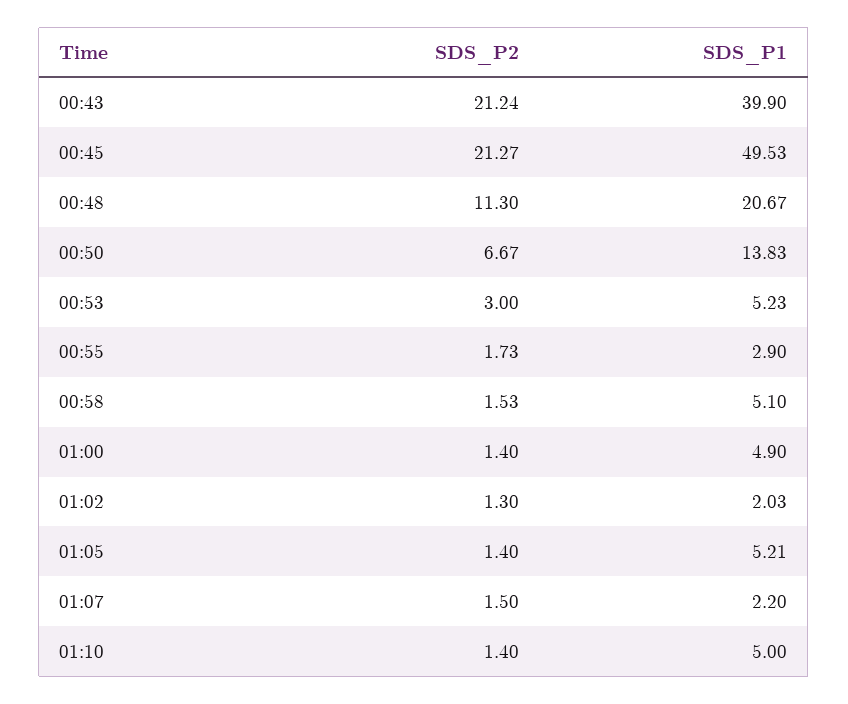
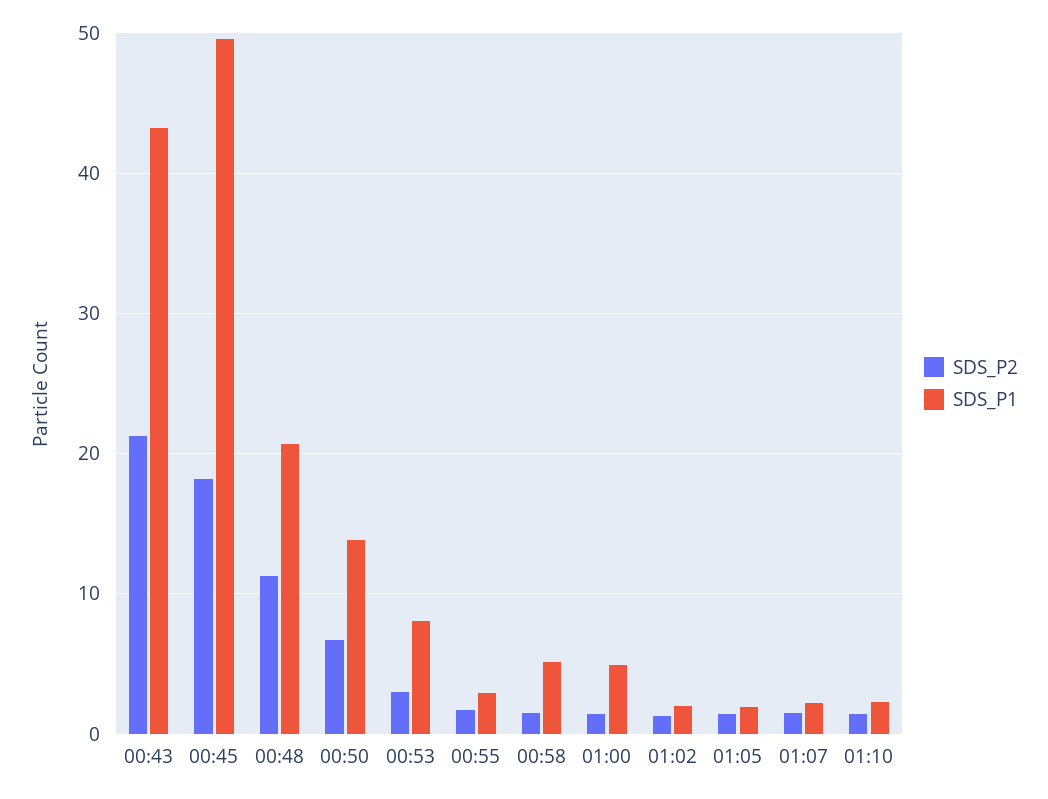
  {
    "SDS_P2": {
      "00:43": 21.24,
-     "00:45": 21.27,
+     "00:45": 18,
      "00:48": 11.3,
      "00:50": 6.67,
      "00:53": 3,
      "00:55": 1.73,
      "00:58": 1.53,
      "01:00": 1.4,
      "01:02": 1.3,
      "01:05": 1.4,
      "01:07": 1.5,
      "01:10": 1.4
    },
    "SDS_P1": {
-     "00:43": 39.9,
+     "00:43": 43,
      "00:45": 49.53,
      "00:48": 20.67,
      "00:50": 13.83,
-     "00:53": 5.23,
+     "00:53": 8,
      "00:55": 2.9,
      "00:58": 5.1,
      "01:00": 4.9,
      "01:02": 2.03,
-     "01:05": 5.21,
+     "01:05": 2,
      "01:07": 2.2,
-     "01:10": 5
+     "01:10": 2
    }
  }

